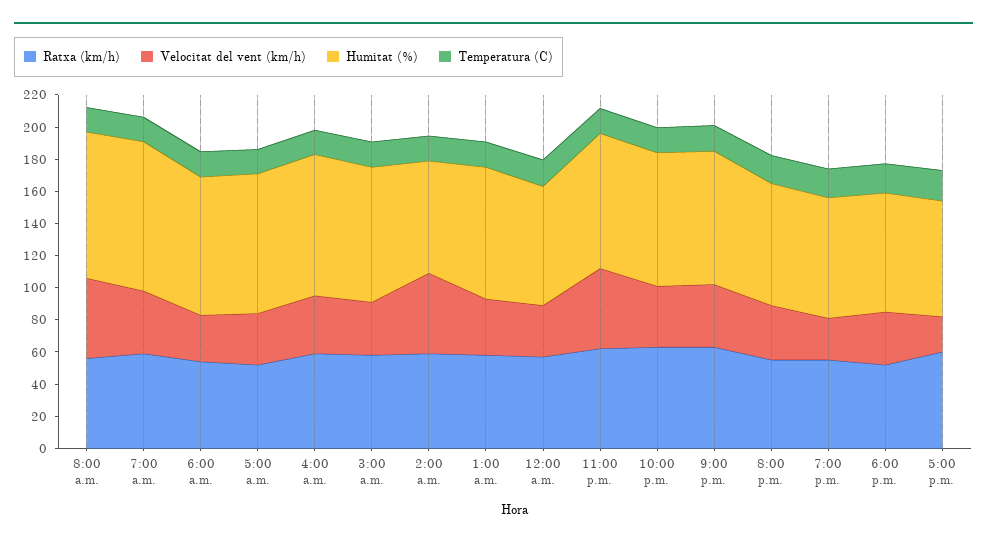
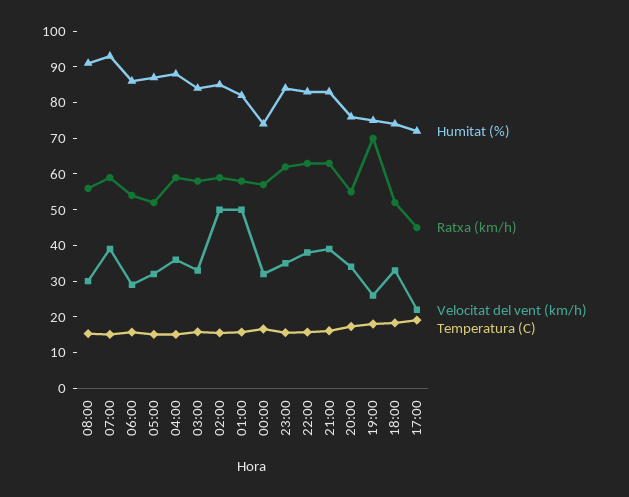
  {
    "Ratxa (km/h)": {
      "8:00 a.m.": 55,
      "7:00 a.m.": 60,
      "6:00 a.m.": 55,
      "5:00 a.m.": 52.5,
      "4:00 a.m.": 60,
      "3:00 a.m.": 57.5,
      "2:00 a.m.": 60,
      "1:00 a.m.": 57.5,
      "12:00 a.m.": 57.5,
      "11:00 p.m.": 62.5,
      "10:00 p.m.": 62.5,
      "9:00 p.m.": 62.5,
      "8:00 p.m.": 55,
-     "7:00 p.m.": 55,
+     "7:00 p.m.": 70,
      "6:00 p.m.": 52.5,
-     "5:00 p.m.": 60
+     "5:00 p.m.": 45
    },
    "Velocitat del vent (km/h)": {
-     "8:00 a.m.": 50,
+     "8:00 a.m.": 30,
      "7:00 a.m.": 40,
      "6:00 a.m.": 30,
      "5:00 a.m.": 32.5,
      "4:00 a.m.": 35,
      "3:00 a.m.": 32.5,
      "2:00 a.m.": 50,
-     "1:00 a.m.": 35,
+     "1:00 a.m.": 50,
      "12:00 a.m.": 32.5,
-     "11:00 p.m.": 50,
+     "11:00 p.m.": 35,
      "10:00 p.m.": 37.5,
      "9:00 p.m.": 40,
      "8:00 p.m.": 35,
      "7:00 p.m.": 25,
      "6:00 p.m.": 32.5,
      "5:00 p.m.": 22.5
    },
    "Humitat (%)": {
      "8:00 a.m.": 90,
      "7:00 a.m.": 92.5,
      "6:00 a.m.": 85,
      "5:00 a.m.": 87.5,
      "4:00 a.m.": 87.5,
      "3:00 a.m.": 85,
-     "2:00 a.m.": 70,
+     "2:00 a.m.": 85,
      "1:00 a.m.": 82.5,
      "12:00 a.m.": 75,
      "11:00 p.m.": 85,
      "10:00 p.m.": 82.5,
      "9:00 p.m.": 82.5,
      "8:00 p.m.": 75,
      "7:00 p.m.": 75,
      "6:00 p.m.": 75,
      "5:00 p.m.": 72.5
    },
    "Temperatura (C)": {
      "8:00 a.m.": 15,
      "7:00 a.m.": 15,
      "6:00 a.m.": 15,
      "5:00 a.m.": 15,
      "4:00 a.m.": 15,
      "3:00 a.m.": 15,
      "2:00 a.m.": 15,
      "1:00 a.m.": 15,
      "12:00 a.m.": 17.5,
      "11:00 p.m.": 15,
      "10:00 p.m.": 15,
      "9:00 p.m.": 15,
      "8:00 p.m.": 17.5,
      "7:00 p.m.": 17.5,
      "6:00 p.m.": 17.5,
      "5:00 p.m.": 20
    }
  }

